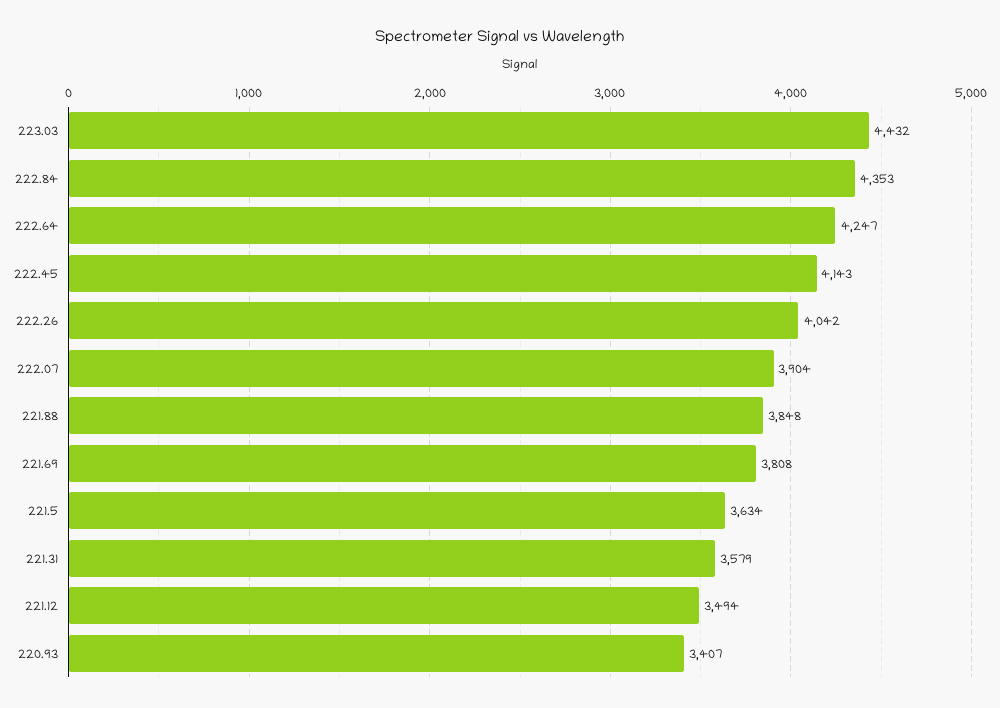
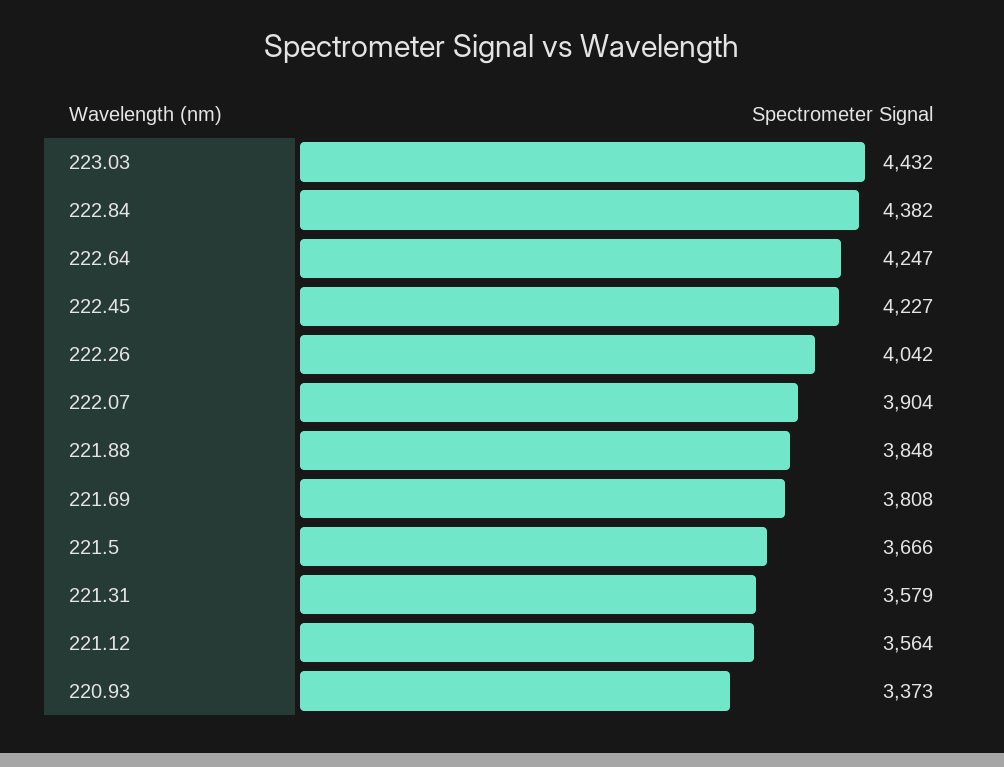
  {
    "223.03": 4432,
-   "222.84": 4353,
+   "222.84": 4382,
    "222.64": 4247,
-   "222.45": 4143,
+   "222.45": 4227,
    "222.26": 4042,
    "222.07": 3904,
    "221.88": 3848,
    "221.69": 3808,
-   "221.5": 3634,
+   "221.5": 3666,
    "221.31": 3579,
-   "221.12": 3494,
+   "221.12": 3564,
-   "220.93": 3407
+   "220.93": 3373
  }

